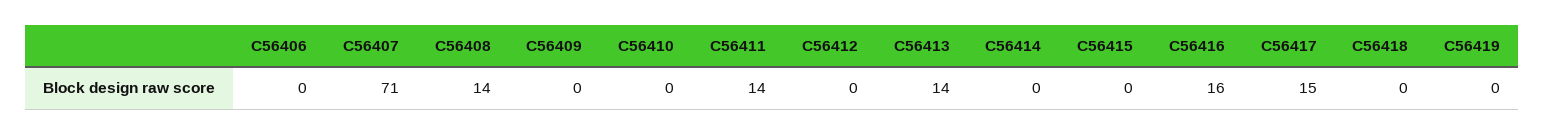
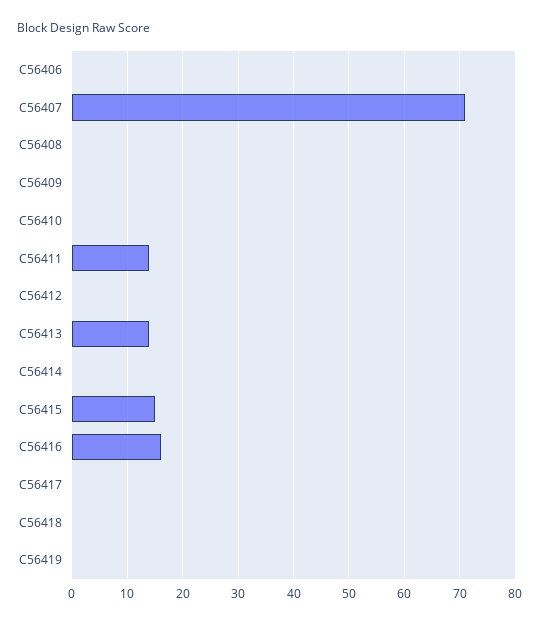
  {
    "C56406": 0,
    "C56407": 71,
-   "C56408": 14,
+   "C56408": 0,
    "C56409": 0,
    "C56410": 0,
    "C56411": 14,
    "C56412": 0,
    "C56413": 14,
    "C56414": 0,
-   "C56415": 0,
+   "C56415": 15,
    "C56416": 16,
-   "C56417": 15,
+   "C56417": 0,
    "C56418": 0,
    "C56419": 0
  }

